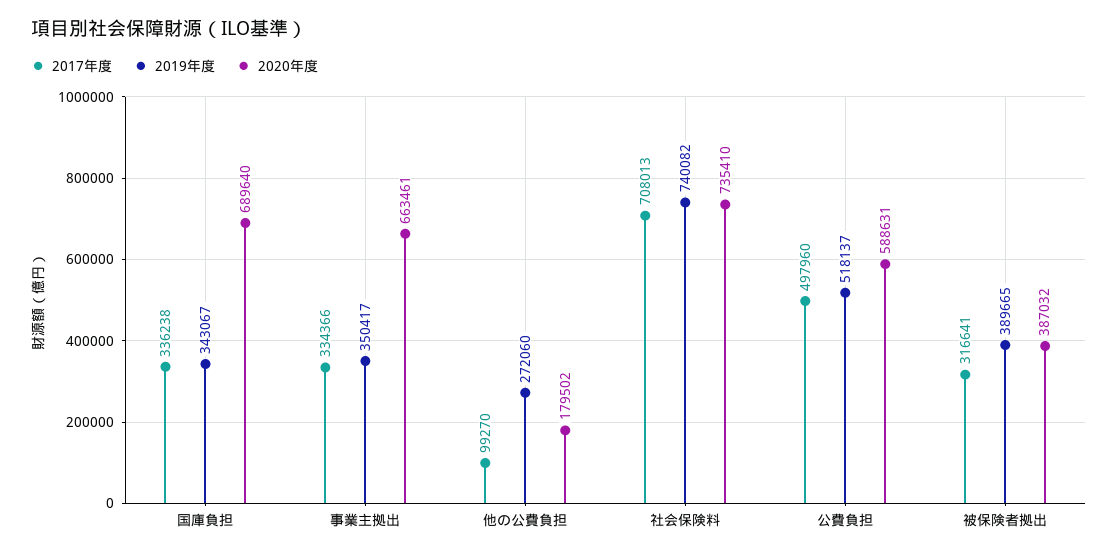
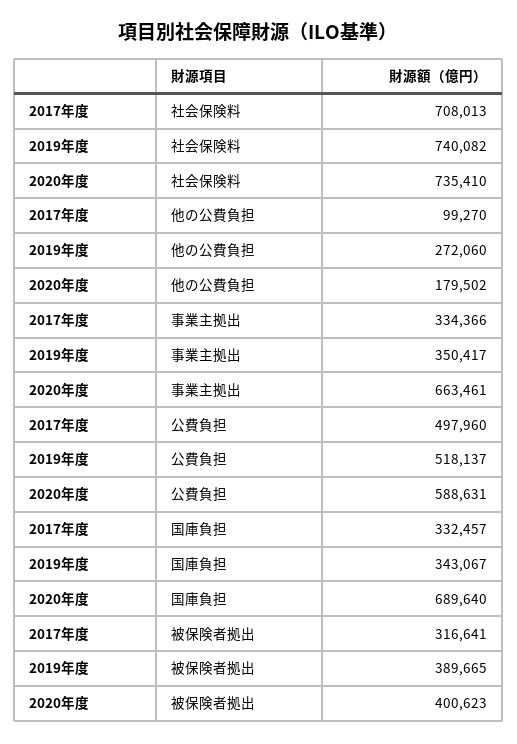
  {
    "2017年度": {
-     "国庫負担": 336238,
+     "国庫負担": 332457,
      "事業主拠出": 334366,
      "他の公費負担": 99270,
      "社会保険料": 708013,
      "公費負担": 497960,
      "被保険者拠出": 316641
    },
    "2019年度": {
      "国庫負担": 343067,
      "事業主拠出": 350417,
      "他の公費負担": 272060,
      "社会保険料": 740082,
      "公費負担": 518137,
      "被保険者拠出": 389665
    },
    "2020年度": {
      "国庫負担": 689640,
      "事業主拠出": 663461,
      "他の公費負担": 179502,
      "社会保険料": 735410,
      "公費負担": 588631,
-     "被保険者拠出": 387032
+     "被保険者拠出": 400623
    }
  }

